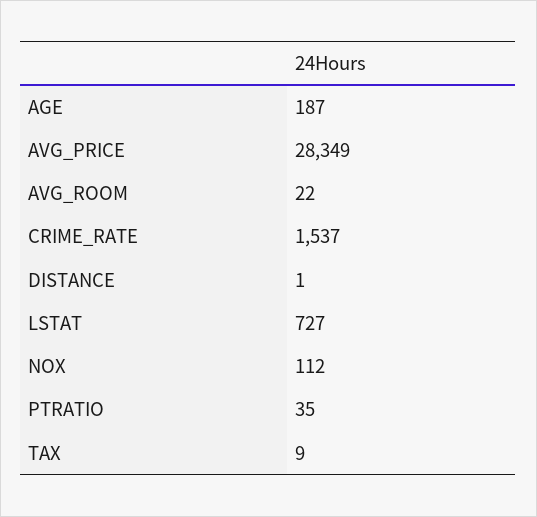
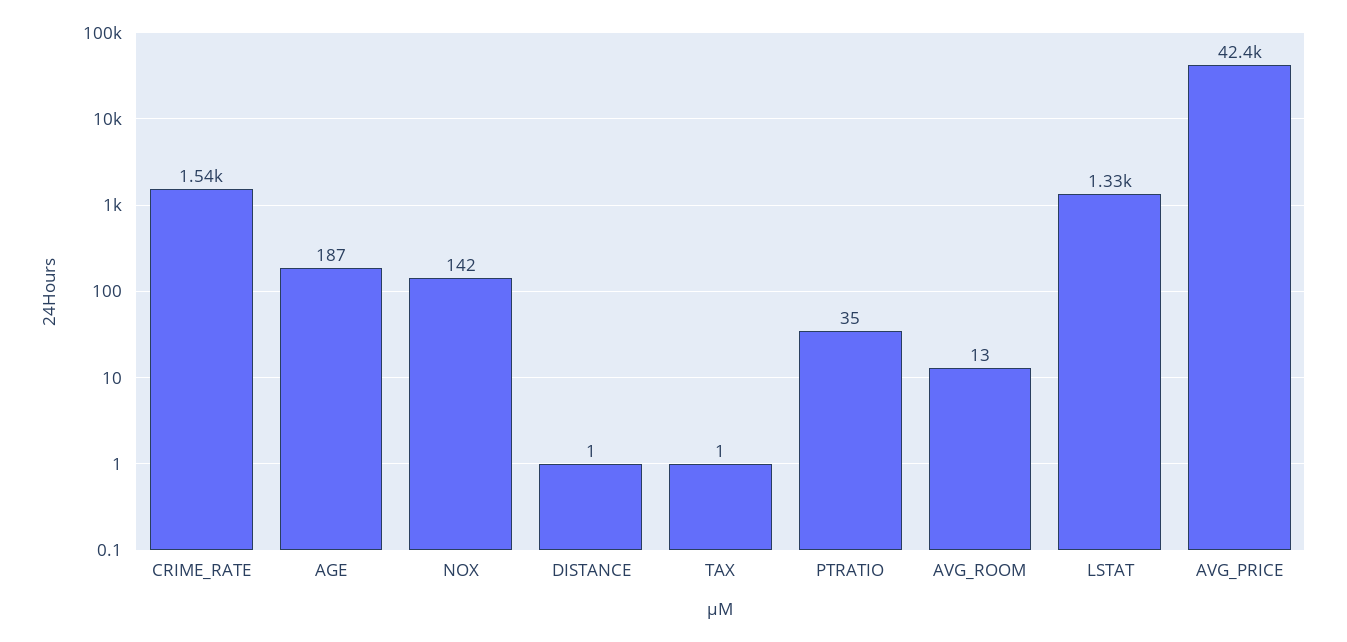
  {
    "AGE": 187,
-   "AVG_PRICE": 28349,
+   "AVG_PRICE": 42400,
-   "AVG_ROOM": 22,
+   "AVG_ROOM": 13,
    "CRIME_RATE": 1537,
    "DISTANCE": 1,
-   "LSTAT": 727,
+   "LSTAT": 1330,
-   "NOX": 112,
+   "NOX": 142,
    "PTRATIO": 35,
-   "TAX": 9
+   "TAX": 1
  }

